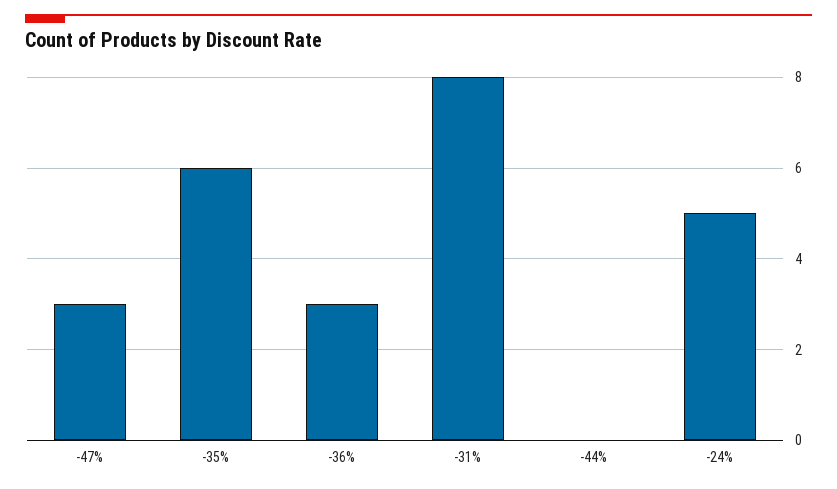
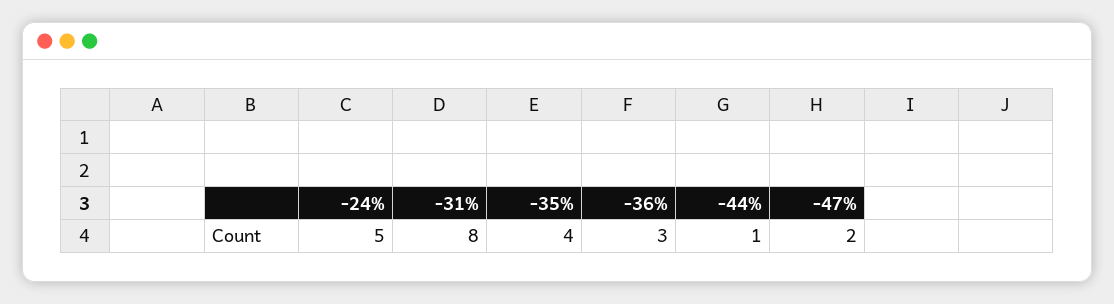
  {
-   "-47%": 3,
+   "-47%": 2,
-   "-35%": 6,
+   "-35%": 4,
    "-36%": 3,
    "-31%": 8,
-   "-44%": 0,
+   "-44%": 1,
    "-24%": 5
  }

